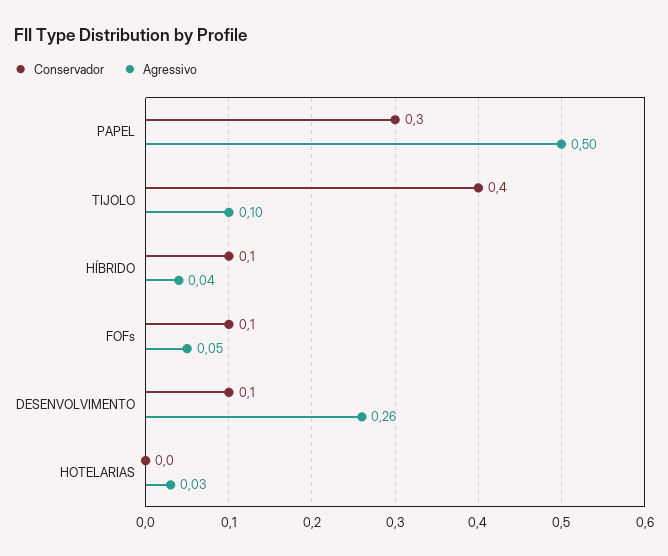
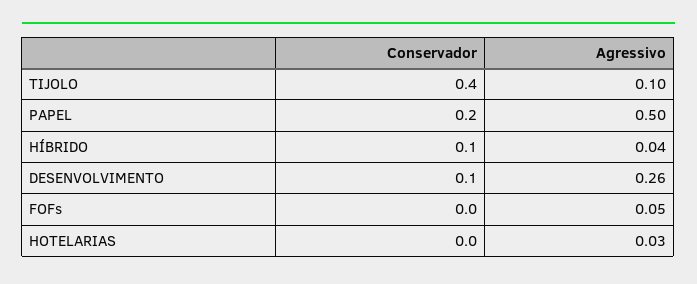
  {
    "Conservador": {
-     "PAPEL": 0.3,
+     "PAPEL": 0.2,
      "TIJOLO": 0.4,
      "HÍBRIDO": 0.1,
-     "FOFs": 0.1,
+     "FOFs": 0,
      "DESENVOLVIMENTO": 0.1,
      "HOTELARIAS": 0
    },
    "Agressivo": {
      "PAPEL": 0.5,
      "TIJOLO": 0.1,
      "HÍBRIDO": 0.04,
      "FOFs": 0.05,
      "DESENVOLVIMENTO": 0.26,
      "HOTELARIAS": 0.03
    }
  }

